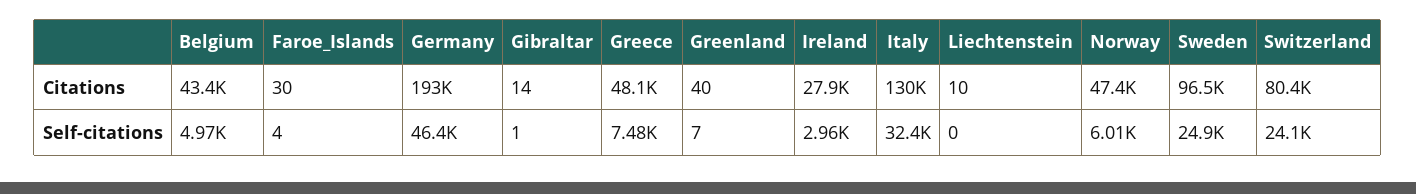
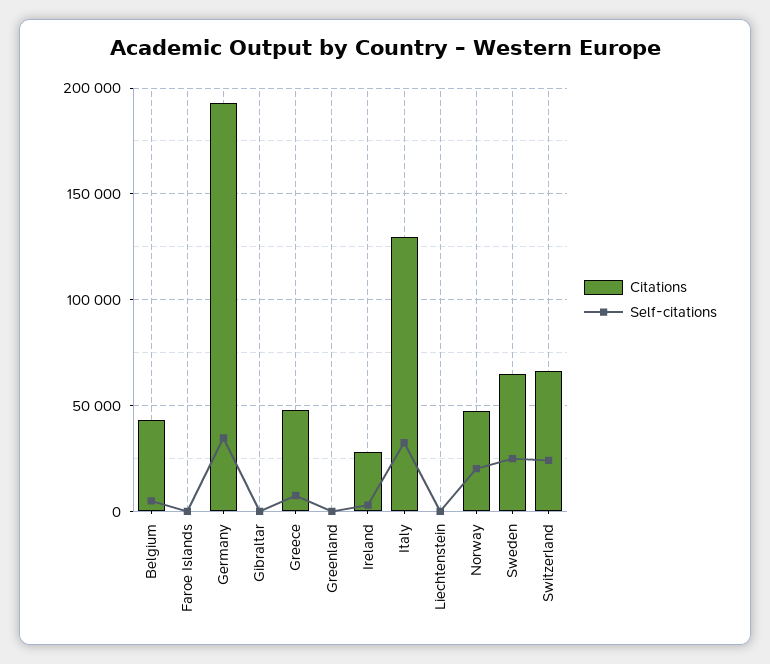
  {
    "Citations": {
      "Belgium": 43400,
      "Faroe_Islands": 30,
      "Germany": 193000,
      "Gibraltar": 14,
      "Greece": 48100,
      "Greenland": 40,
      "Ireland": 27900,
      "Italy": 130000,
      "Liechtenstein": 10,
      "Norway": 47400,
-     "Sweden": 96500,
+     "Sweden": 65000,
-     "Switzerland": 80400
+     "Switzerland": 65000
    },
    "Self-citations": {
      "Belgium": 4970,
      "Faroe_Islands": 4,
-     "Germany": 46400,
+     "Germany": 35000,
      "Gibraltar": 1,
      "Greece": 7480,
      "Greenland": 7,
      "Ireland": 2960,
      "Italy": 32400,
      "Liechtenstein": 0,
-     "Norway": 6010,
+     "Norway": 20000,
      "Sweden": 24900,
      "Switzerland": 24100
    }
  }

